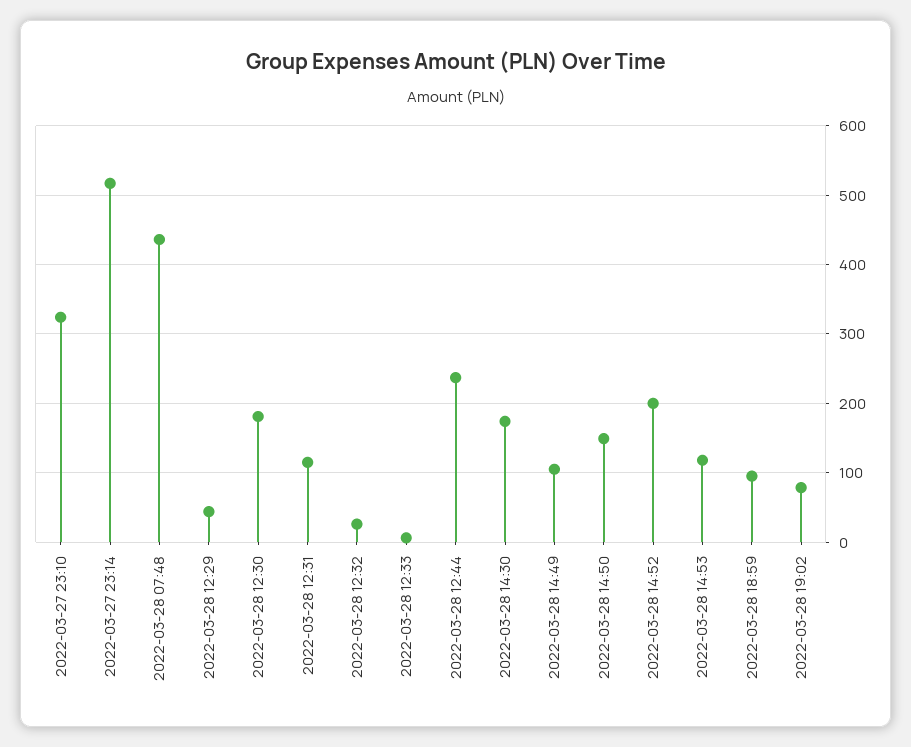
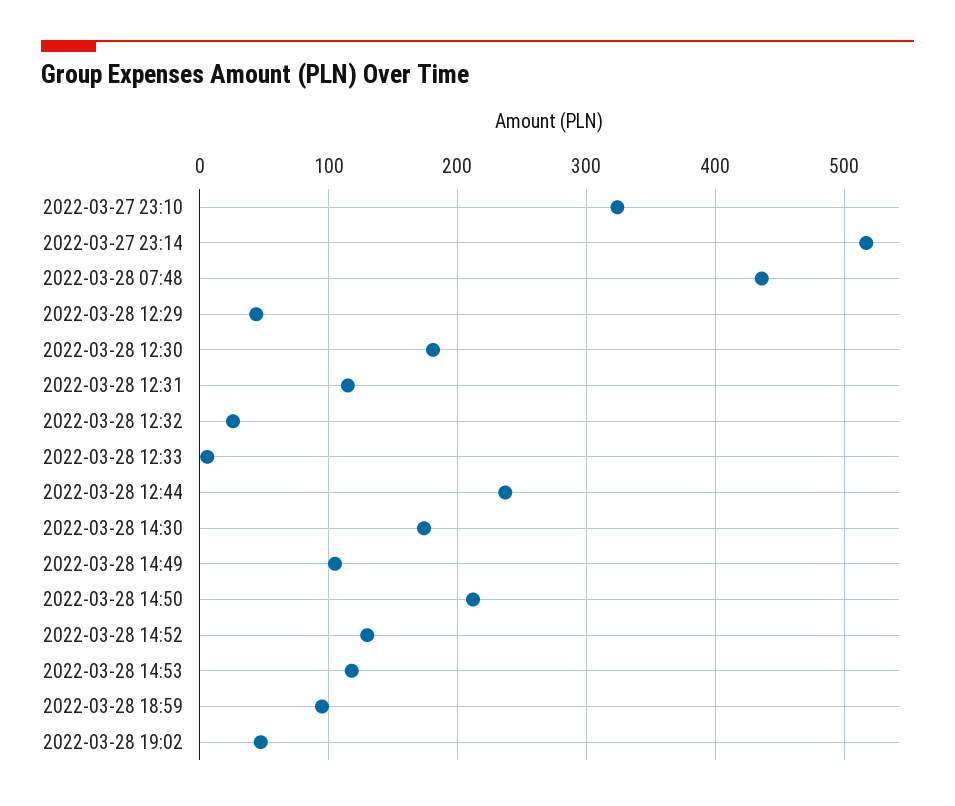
  {
    "2022-03-27 23:10": 320,
    "2022-03-27 23:14": 520,
    "2022-03-28 07:48": 440,
    "2022-03-28 12:29": 40,
    "2022-03-28 12:30": 180,
    "2022-03-28 12:31": 120,
    "2022-03-28 12:32": 30,
    "2022-03-28 12:33": 10,
    "2022-03-28 12:44": 240,
    "2022-03-28 14:30": 170,
    "2022-03-28 14:49": 110,
-   "2022-03-28 14:50": 150,
+   "2022-03-28 14:50": 210,
-   "2022-03-28 14:52": 200,
+   "2022-03-28 14:52": 130,
    "2022-03-28 14:53": 120,
    "2022-03-28 18:59": 100,
-   "2022-03-28 19:02": 80
+   "2022-03-28 19:02": 50
  }

